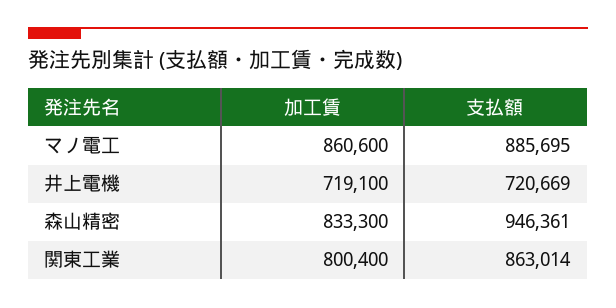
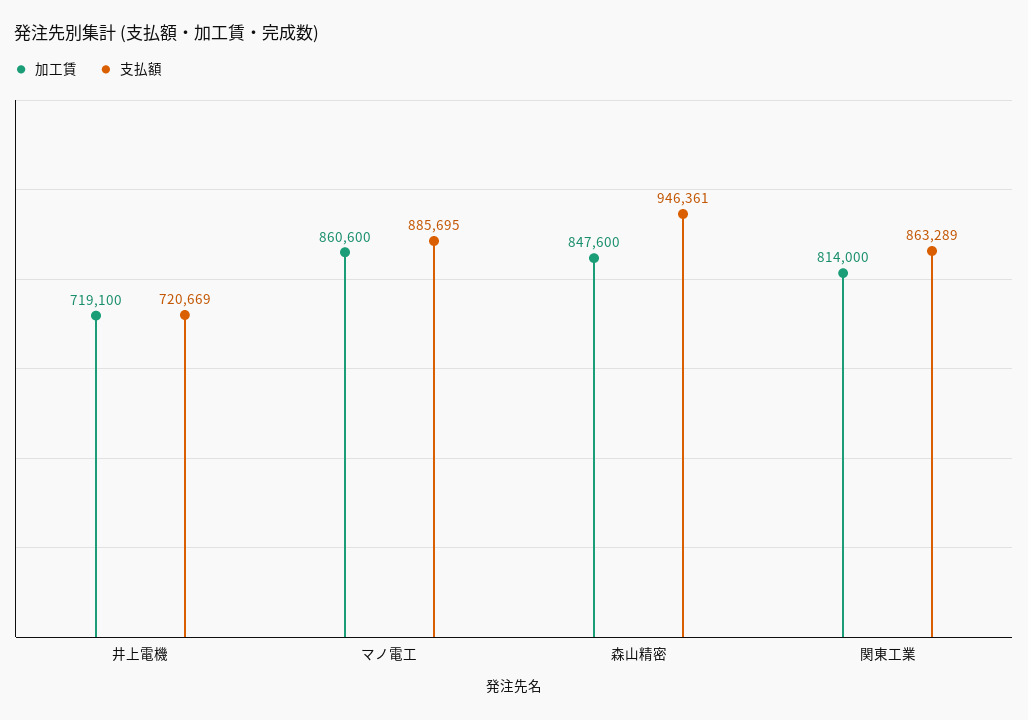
  {
    "加工賃": {
      "マノ電工": 860600,
      "井上電機": 719100,
-     "森山精密": 833300,
+     "森山精密": 847600,
-     "関東工業": 800400
+     "関東工業": 814000
    },
    "支払額": {
      "マノ電工": 885695,
      "井上電機": 720669,
      "森山精密": 946361,
-     "関東工業": 863014
+     "関東工業": 863289
    }
  }

